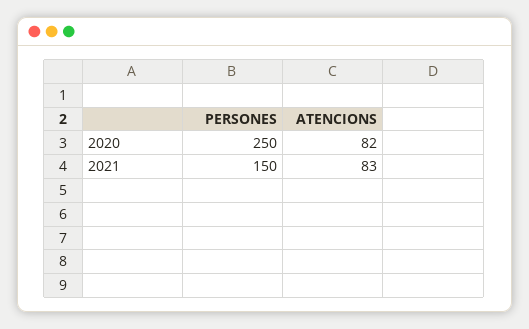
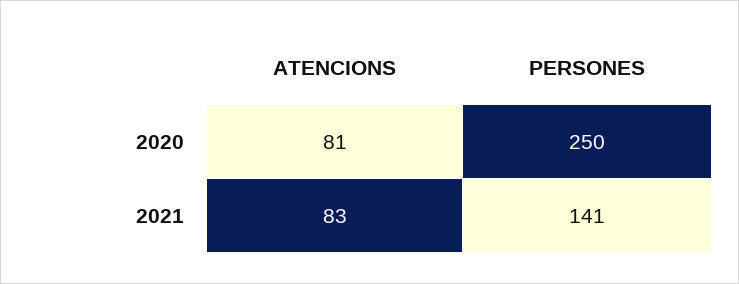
  {
    "PERSONES": {
      "2020": 250,
-     "2021": 150
+     "2021": 141
    },
    "ATENCIONS": {
-     "2020": 82,
+     "2020": 81,
      "2021": 83
    }
  }

